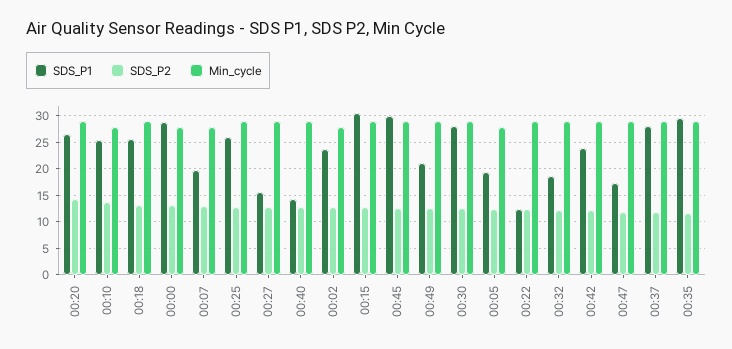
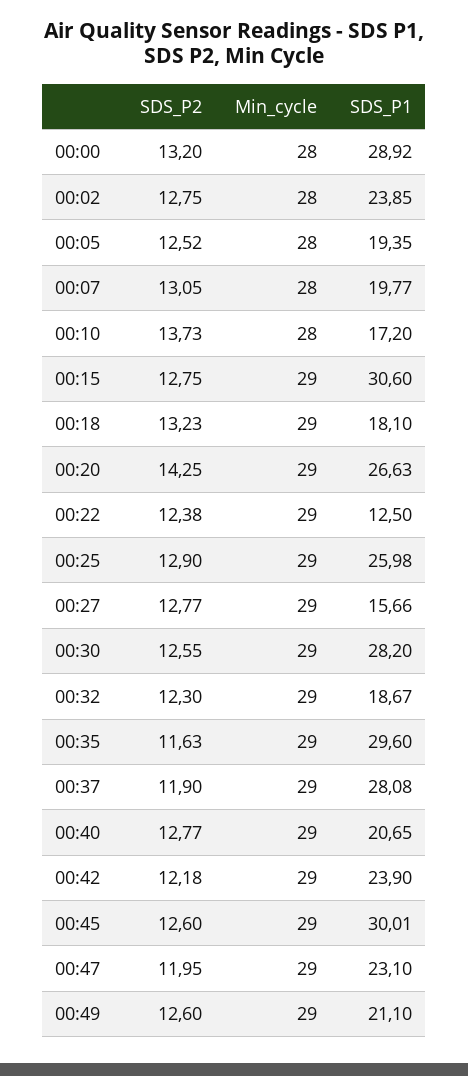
  {
    "SDS_P1": {
      "00:20": 26.63,
-     "00:10": 25,
+     "00:10": 17.2,
-     "00:18": 25,
+     "00:18": 18.1,
      "00:00": 28.92,
      "00:07": 19.77,
      "00:25": 25.98,
      "00:27": 15.66,
-     "00:40": 15,
+     "00:40": 20.65,
      "00:02": 23.85,
      "00:15": 30.6,
      "00:45": 30.01,
      "00:49": 21.1,
      "00:30": 28.2,
      "00:05": 19.35,
      "00:22": 12.5,
      "00:32": 18.67,
      "00:42": 23.9,
-     "00:47": 17.5,
+     "00:47": 23.1,
      "00:37": 28.08,
      "00:35": 29.6
    },
    "SDS_P2": {
      "00:20": 14.25,
      "00:10": 13.73,
      "00:18": 13.23,
      "00:00": 13.2,
      "00:07": 13.05,
      "00:25": 12.9,
      "00:27": 12.77,
      "00:40": 12.77,
      "00:02": 12.75,
      "00:15": 12.75,
      "00:45": 12.6,
      "00:49": 12.6,
      "00:30": 12.55,
      "00:05": 12.52,
      "00:22": 12.38,
      "00:32": 12.3,
      "00:42": 12.18,
      "00:47": 11.95,
      "00:37": 11.9,
      "00:35": 11.63
    },
    "Min_cycle": {
      "00:20": 29,
      "00:10": 28,
      "00:18": 29,
      "00:00": 28,
      "00:07": 28,
      "00:25": 29,
      "00:27": 29,
      "00:40": 29,
      "00:02": 28,
      "00:15": 29,
      "00:45": 29,
      "00:49": 29,
      "00:30": 29,
      "00:05": 28,
      "00:22": 29,
      "00:32": 29,
      "00:42": 29,
      "00:47": 29,
      "00:37": 29,
      "00:35": 29
    }
  }

